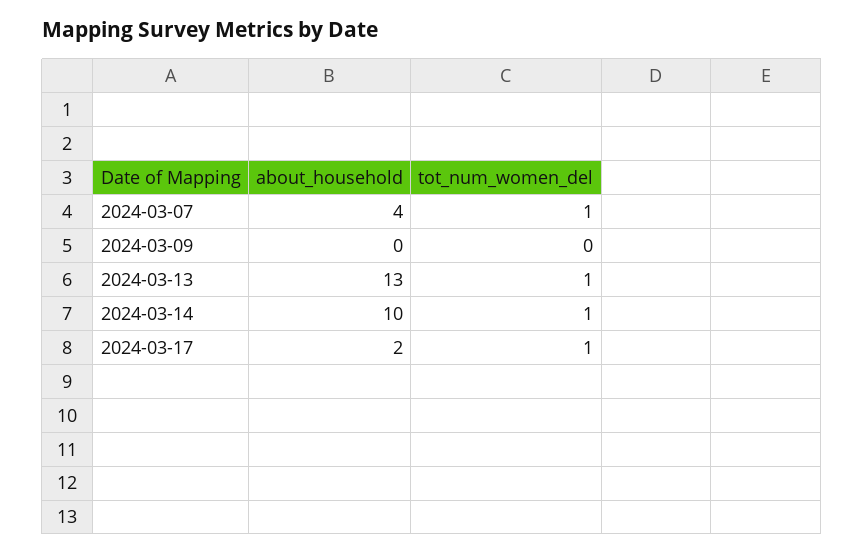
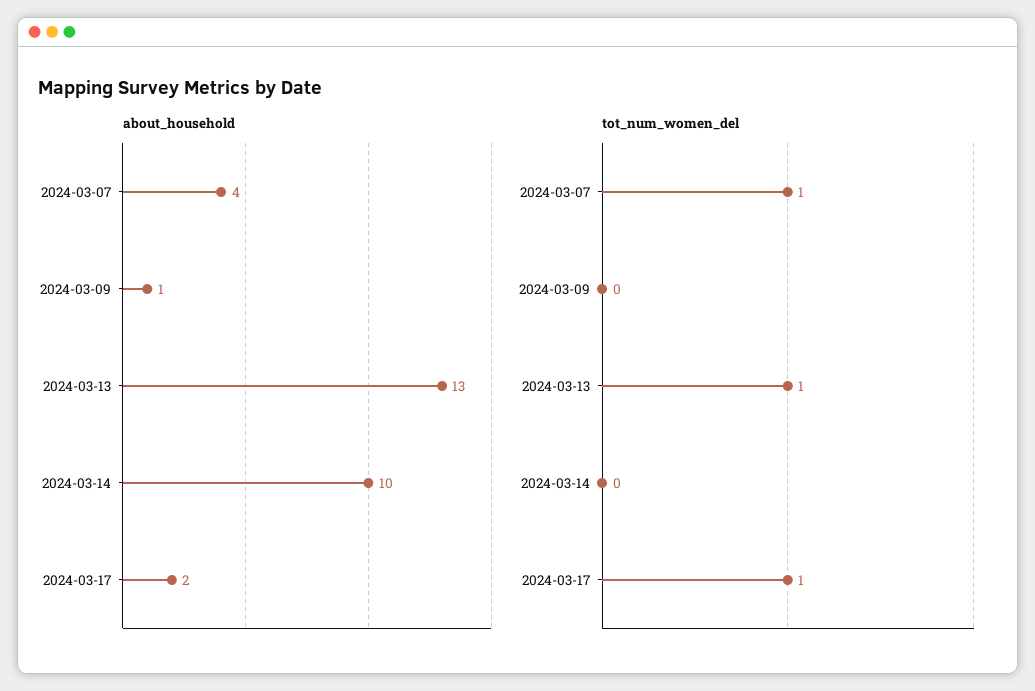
  {
    "about_household": {
      "2024-03-07": 4,
-     "2024-03-09": 0,
+     "2024-03-09": 1,
      "2024-03-13": 13,
      "2024-03-14": 10,
      "2024-03-17": 2
    },
    "tot_num_women_del": {
      "2024-03-07": 1,
      "2024-03-09": 0,
      "2024-03-13": 1,
-     "2024-03-14": 1,
+     "2024-03-14": 0,
      "2024-03-17": 1
    }
  }

